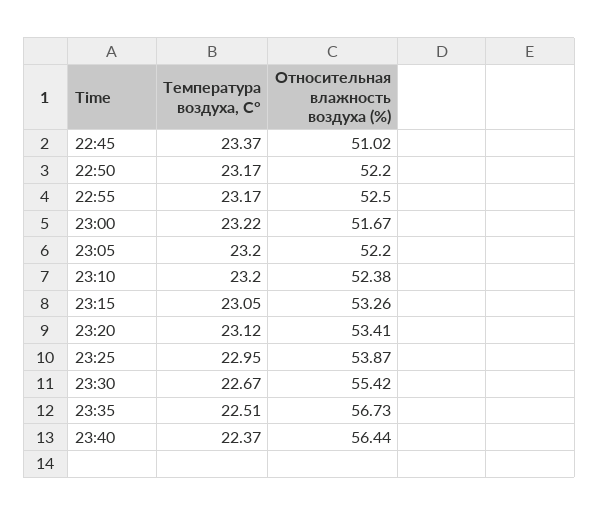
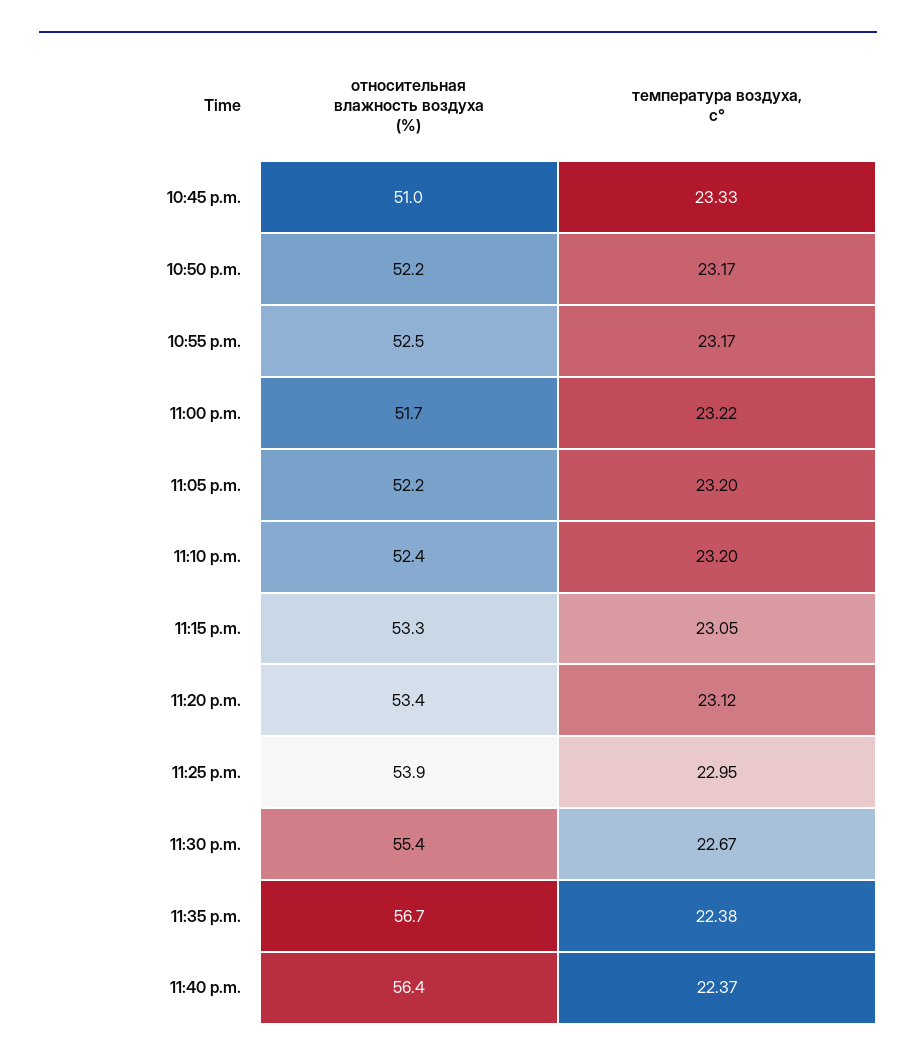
  {
    "Температура воздуха, С°": {
-     "22:45": 23.37,
+     "22:45": 23.33,
      "22:50": 23.17,
      "22:55": 23.17,
      "23:00": 23.22,
      "23:05": 23.2,
      "23:10": 23.2,
      "23:15": 23.05,
      "23:20": 23.12,
      "23:25": 22.95,
      "23:30": 22.67,
-     "23:35": 22.51,
+     "23:35": 22.38,
      "23:40": 22.37
    },
    "Относительная влажность воздуха (%)": {
      "22:45": 51.02,
      "22:50": 52.2,
      "22:55": 52.5,
      "23:00": 51.67,
      "23:05": 52.2,
      "23:10": 52.38,
      "23:15": 53.26,
      "23:20": 53.41,
      "23:25": 53.87,
      "23:30": 55.42,
      "23:35": 56.73,
      "23:40": 56.44
    }
  }

